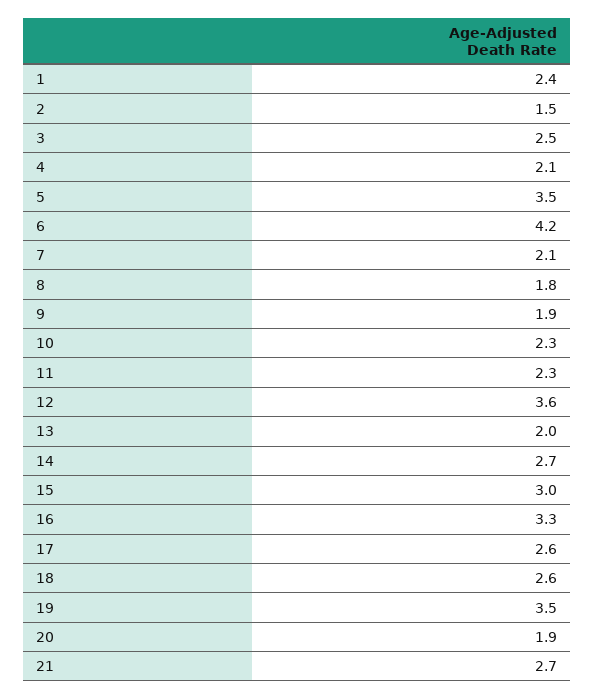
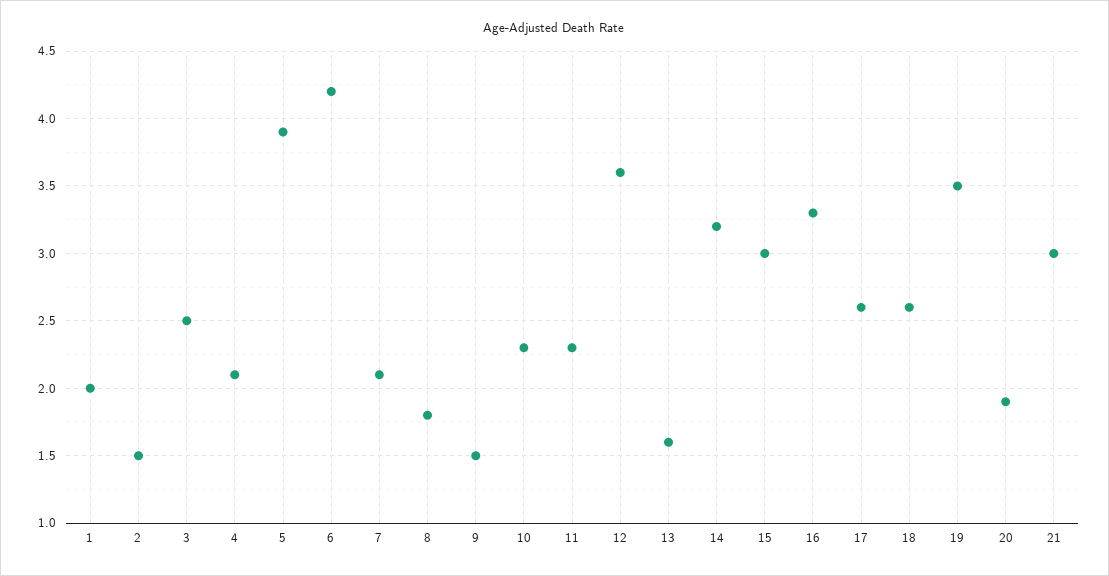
  {
-   "1": 2.4,
+   "1": 2,
    "2": 1.5,
    "3": 2.5,
    "4": 2.1,
-   "5": 3.5,
+   "5": 3.9,
    "6": 4.2,
    "7": 2.1,
    "8": 1.8,
-   "9": 1.9,
+   "9": 1.5,
    "10": 2.3,
    "11": 2.3,
    "12": 3.6,
-   "13": 2,
+   "13": 1.6,
-   "14": 2.7,
+   "14": 3.2,
    "15": 3,
    "16": 3.3,
    "17": 2.6,
    "18": 2.6,
    "19": 3.5,
    "20": 1.9,
-   "21": 2.7
+   "21": 3
  }

